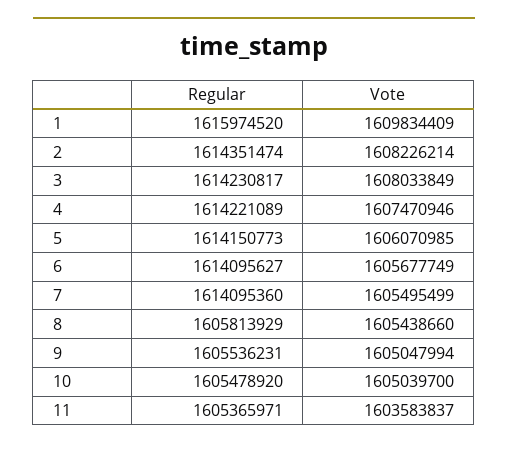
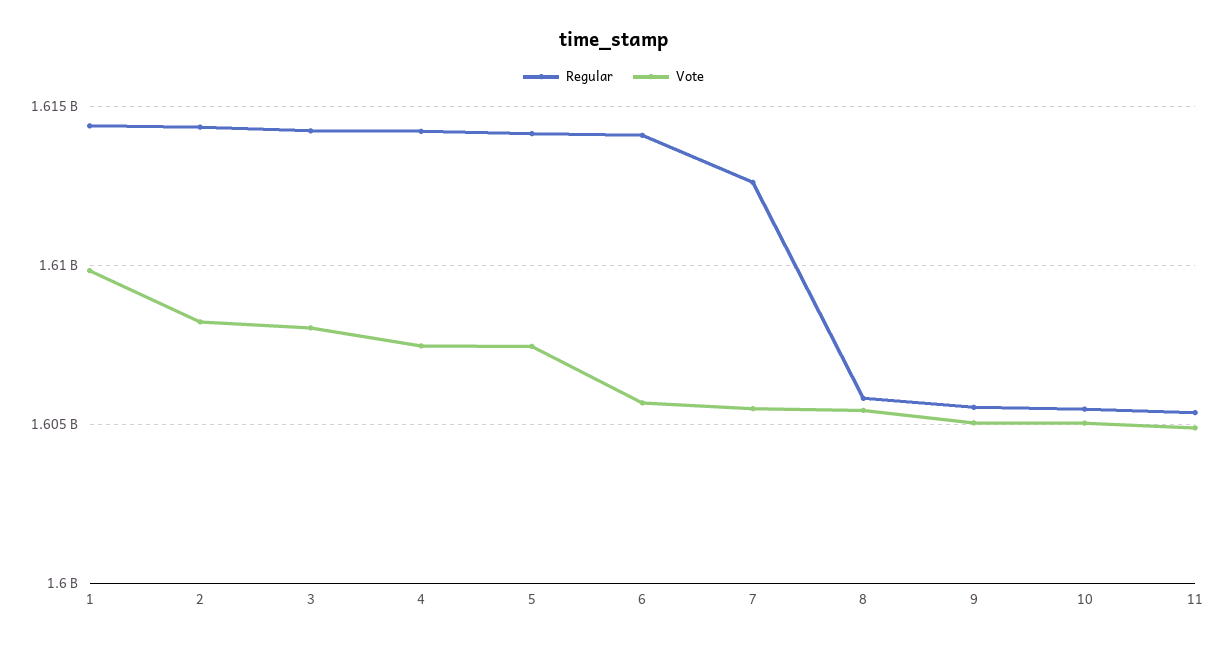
  {
    "Regular": {
-     "1": 1615974520,
+     "1": 1614500000,
      "2": 1614351474,
      "3": 1614230817,
      "4": 1614221089,
      "5": 1614150773,
      "6": 1614095627,
-     "7": 1614095360,
+     "7": 1612500000,
      "8": 1605813929,
      "9": 1605536231,
      "10": 1605478920,
      "11": 1605365971
    },
    "Vote": {
      "1": 1609834409,
      "2": 1608226214,
      "3": 1608033849,
      "4": 1607470946,
-     "5": 1606070985,
+     "5": 1607500000,
      "6": 1605677749,
      "7": 1605495499,
      "8": 1605438660,
      "9": 1605047994,
      "10": 1605039700,
-     "11": 1603583837
+     "11": 1605000000
    }
  }

